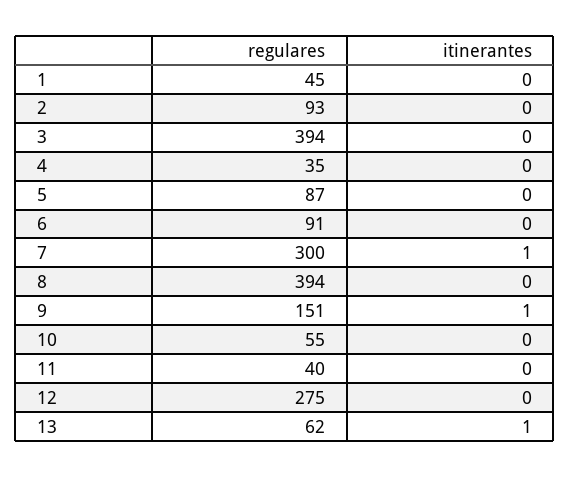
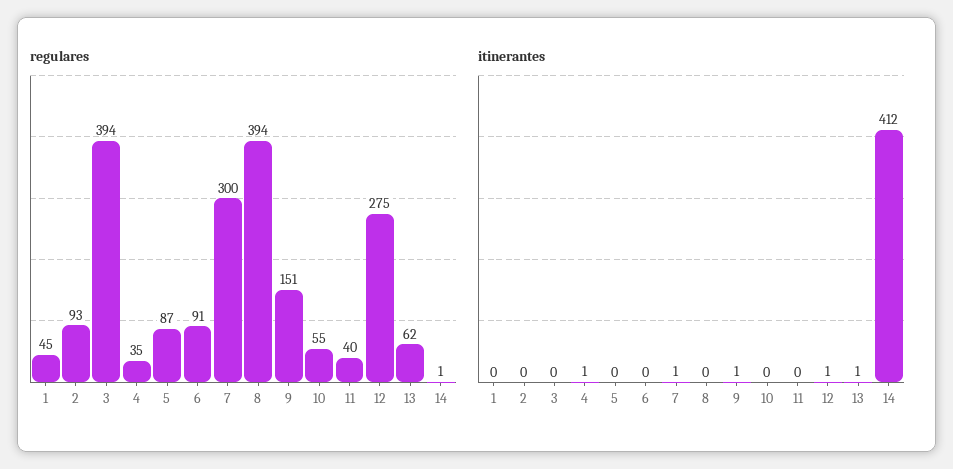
  {
    "regulares": {
      "1": 45,
      "2": 93,
      "3": 394,
      "4": 35,
      "5": 87,
      "6": 91,
      "7": 300,
      "8": 394,
      "9": 151,
      "10": 55,
      "11": 40,
      "12": 275,
-     "13": 62
+     "13": 62,
+     "14": 1
    },
    "itinerantes": {
      "1": 0,
      "2": 0,
      "3": 0,
-     "4": 0,
+     "4": 1,
      "5": 0,
      "6": 0,
      "7": 1,
      "8": 0,
      "9": 1,
      "10": 0,
      "11": 0,
-     "12": 0,
+     "12": 1,
-     "13": 1
+     "13": 1,
+     "14": 412
    }
  }

